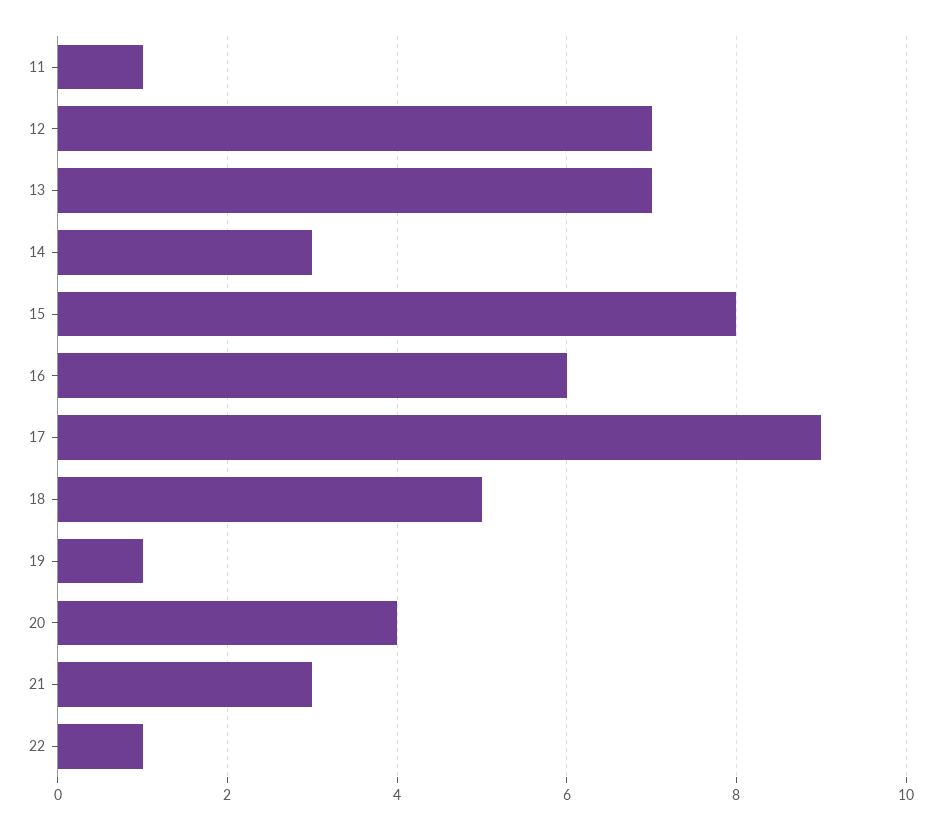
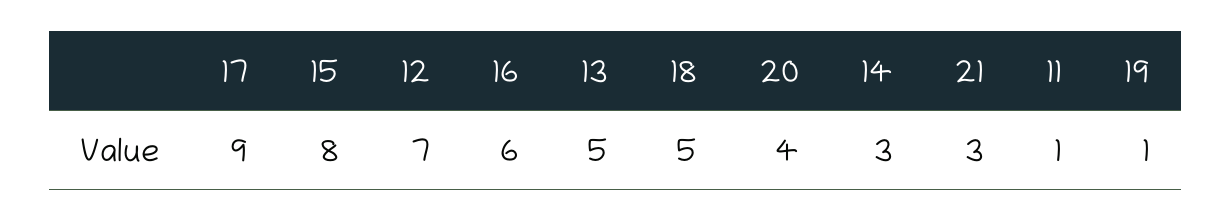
  {
    "11": 1,
    "12": 7,
-   "13": 7,
+   "13": 5,
    "14": 3,
    "15": 8,
    "16": 6,
    "17": 9,
    "18": 5,
    "19": 1,
    "20": 4,
-   "21": 3,
+   "21": 3
-   "22": 1
  }

